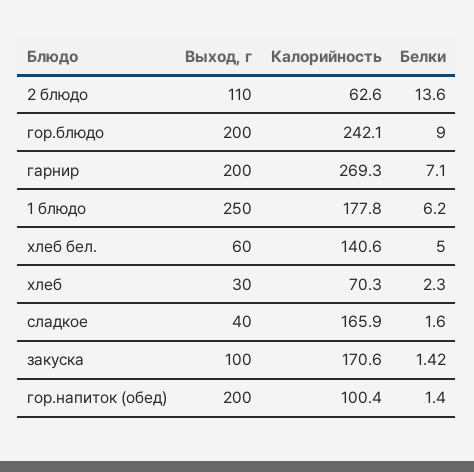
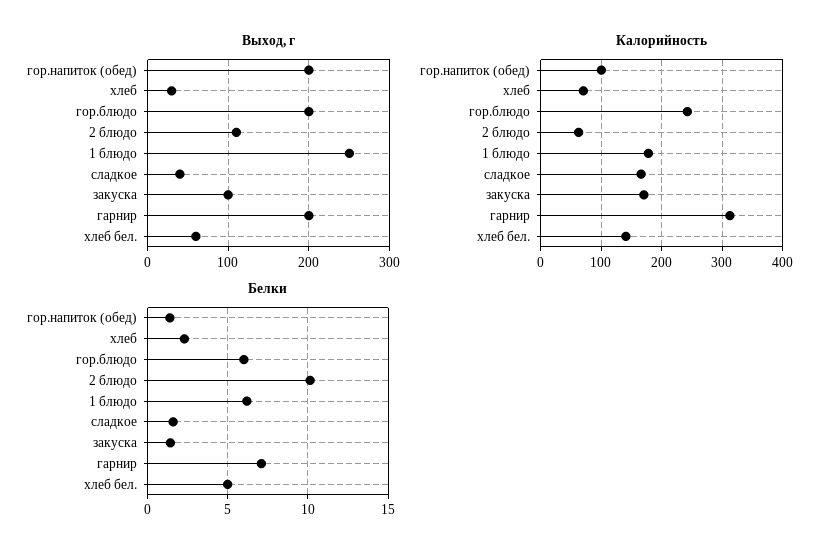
  {
    "Выход, г": {
      "2 блюдо": 110,
      "гор.блюдо": 200,
      "гарнир": 200,
      "1 блюдо": 250,
      "хлеб бел.": 60,
      "хлеб": 30,
      "сладкое": 40,
      "закуска": 100,
      "гор.напиток (обед)": 200
    },
    "Калорийность": {
      "2 блюдо": 62.6,
      "гор.блюдо": 242.1,
-     "гарнир": 269.3,
+     "гарнир": 310,
      "1 блюдо": 177.8,
      "хлеб бел.": 140.6,
      "хлеб": 70.3,
      "сладкое": 165.9,
      "закуска": 170.6,
      "гор.напиток (обед)": 100.4
    },
    "Белки": {
-     "2 блюдо": 13.6,
+     "2 блюдо": 10,
-     "гор.блюдо": 9,
+     "гор.блюдо": 6,
      "гарнир": 7.1,
      "1 блюдо": 6.2,
      "хлеб бел.": 5,
      "хлеб": 2.3,
      "сладкое": 1.6,
      "закуска": 1.42,
      "гор.напиток (обед)": 1.4
    }
  }

